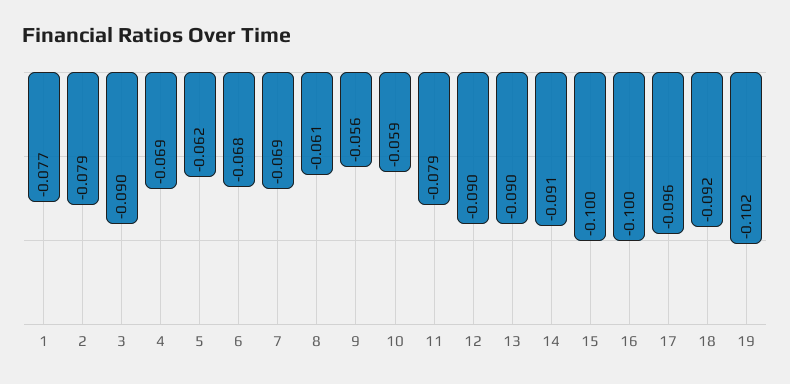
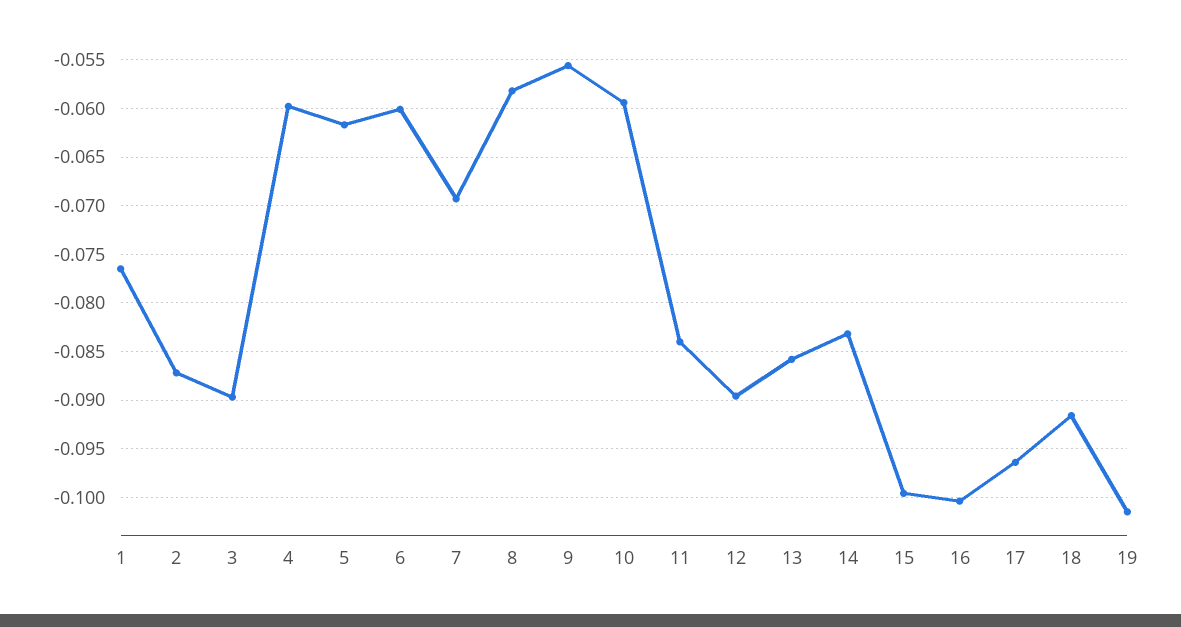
  {
    "1": -0.077,
-   "2": -0.079,
+   "2": -0.087,
    "3": -0.09,
-   "4": -0.069,
+   "4": -0.06,
    "5": -0.062,
-   "6": -0.068,
+   "6": -0.06,
    "7": -0.069,
-   "8": -0.061,
+   "8": -0.058,
    "9": -0.056,
    "10": -0.059,
-   "11": -0.079,
+   "11": -0.084,
    "12": -0.09,
-   "13": -0.09,
+   "13": -0.086,
-   "14": -0.091,
+   "14": -0.083,
    "15": -0.1,
    "16": -0.1,
    "17": -0.096,
    "18": -0.092,
    "19": -0.102
  }

